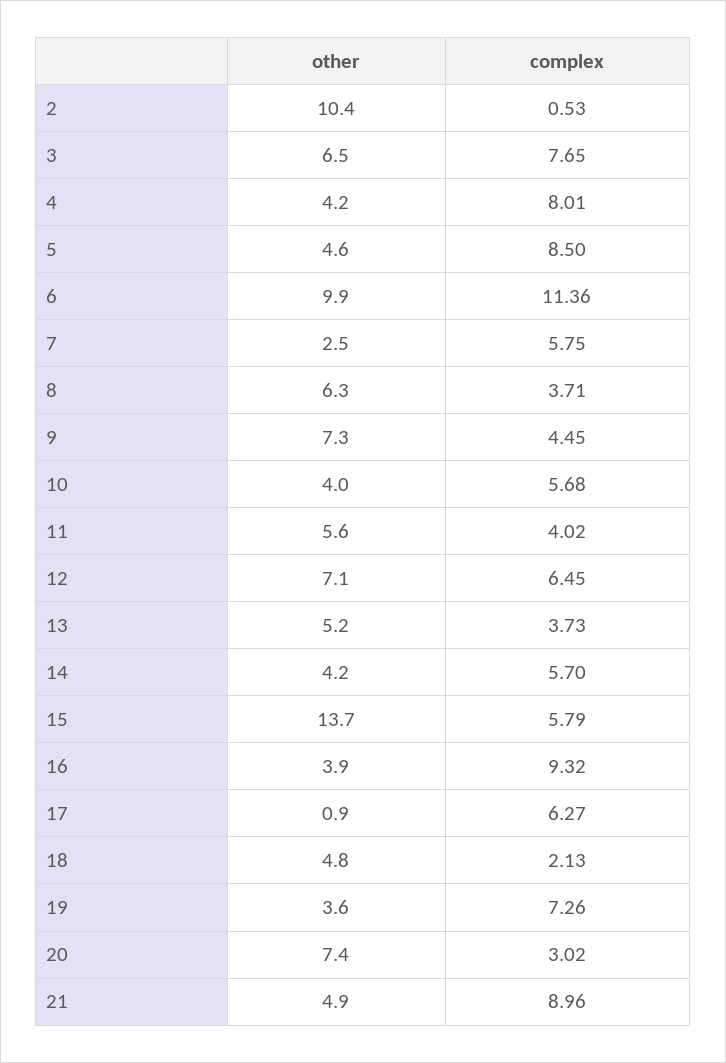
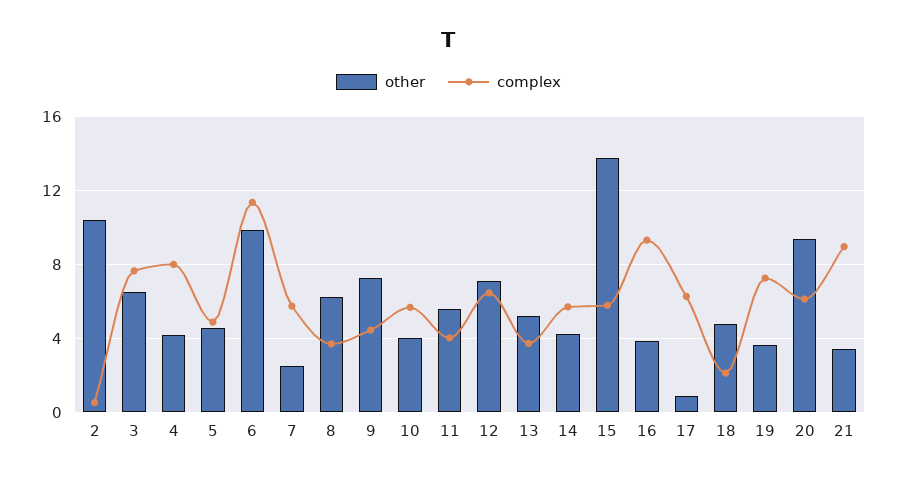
  {
    "other": {
      "2": 10.4,
      "3": 6.5,
      "4": 4.2,
      "5": 4.6,
      "6": 9.9,
      "7": 2.5,
      "8": 6.3,
      "9": 7.3,
      "10": 4,
      "11": 5.6,
      "12": 7.1,
      "13": 5.2,
      "14": 4.2,
      "15": 13.7,
      "16": 3.9,
      "17": 0.9,
      "18": 4.8,
      "19": 3.6,
-     "20": 7.4,
+     "20": 9.5,
-     "21": 4.9
+     "21": 3.5
    },
    "complex": {
      "2": 0.53,
      "3": 7.65,
      "4": 8.01,
-     "5": 8.5,
+     "5": 5,
      "6": 11.36,
      "7": 5.75,
      "8": 3.71,
      "9": 4.45,
      "10": 5.68,
      "11": 4.02,
      "12": 6.45,
      "13": 3.73,
      "14": 5.7,
      "15": 5.79,
      "16": 9.32,
      "17": 6.27,
      "18": 2.13,
      "19": 7.26,
-     "20": 3.02,
+     "20": 6,
      "21": 8.96
    }
  }

